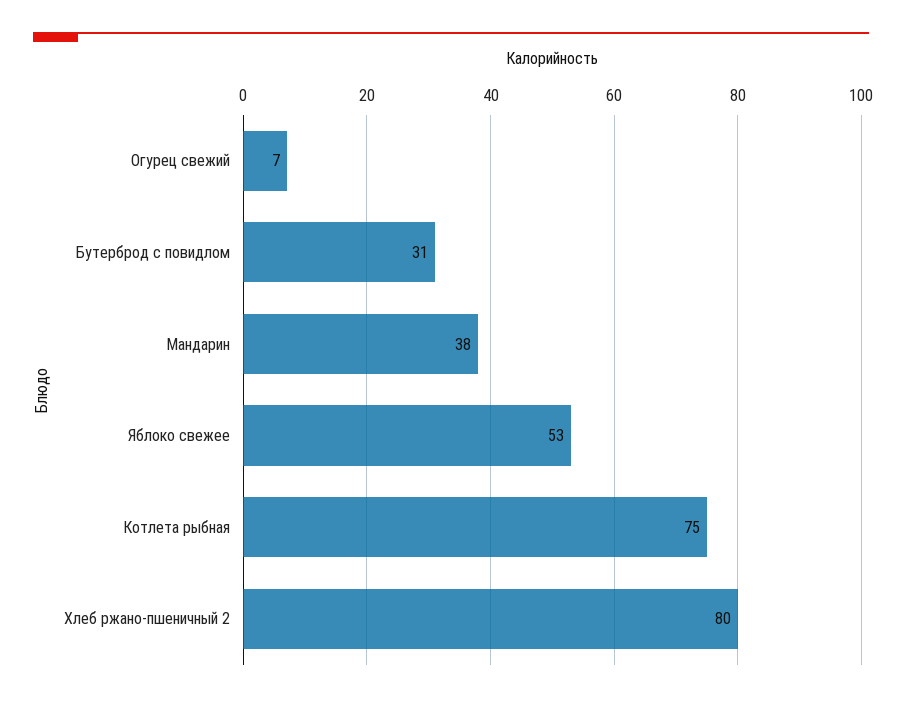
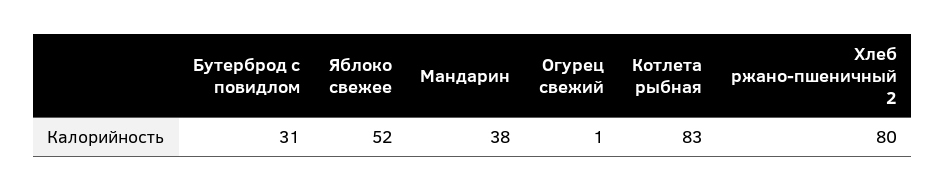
  {
-   "Огурец свежий": 7,
+   "Огурец свежий": 1,
    "Бутерброд с повидлом": 31,
    "Мандарин": 38,
-   "Яблоко свежее": 53,
+   "Яблоко свежее": 52,
-   "Котлета рыбная": 75,
+   "Котлета рыбная": 83,
    "Хлеб ржано-пшеничный 2": 80
  }

